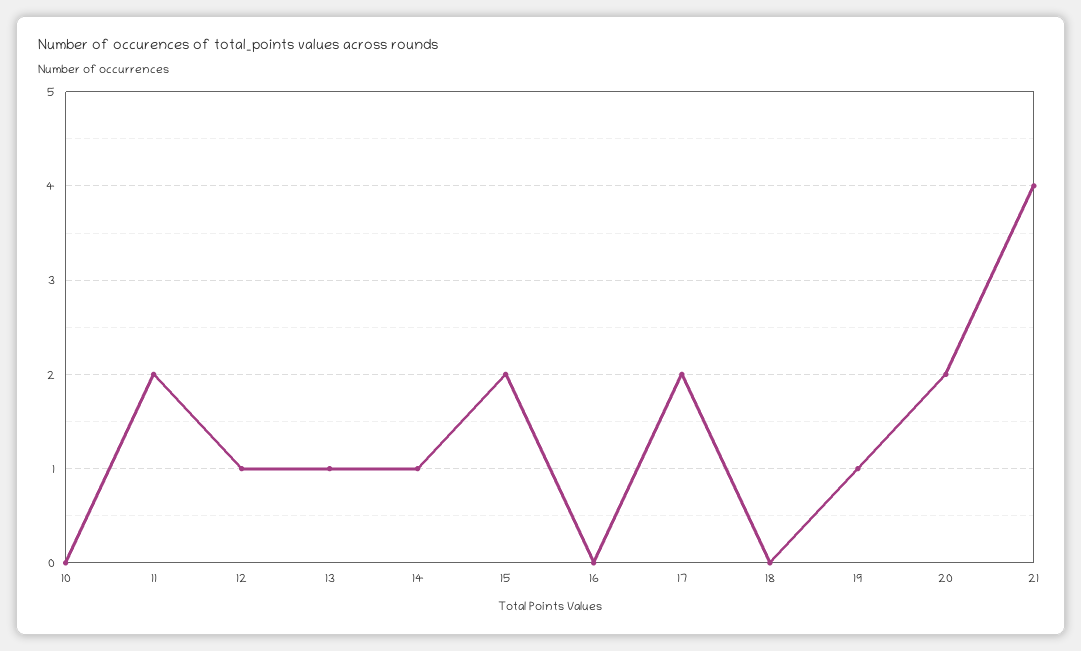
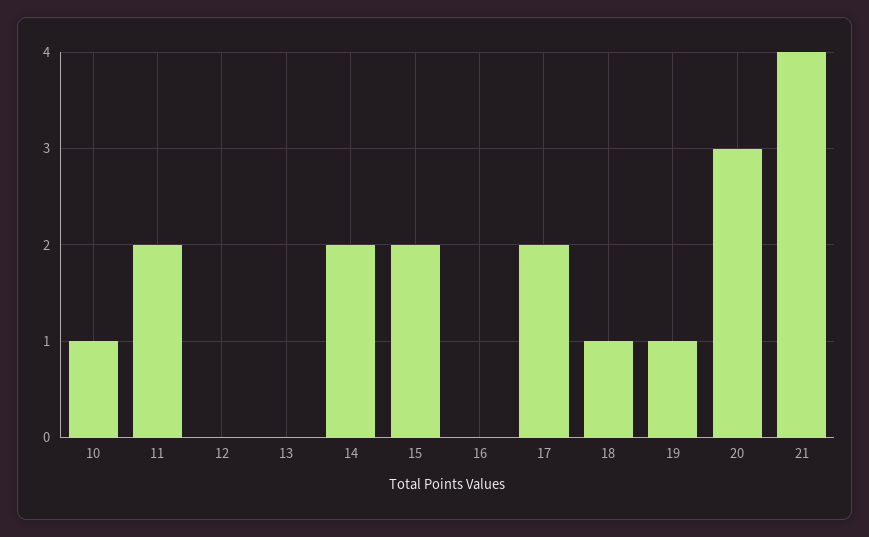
  {
-   "10": 0,
+   "10": 1,
    "11": 2,
-   "12": 1,
+   "12": 0,
-   "13": 1,
+   "13": 0,
-   "14": 1,
+   "14": 2,
    "15": 2,
    "16": 0,
    "17": 2,
-   "18": 0,
+   "18": 1,
    "19": 1,
-   "20": 2,
+   "20": 3,
    "21": 4
  }

